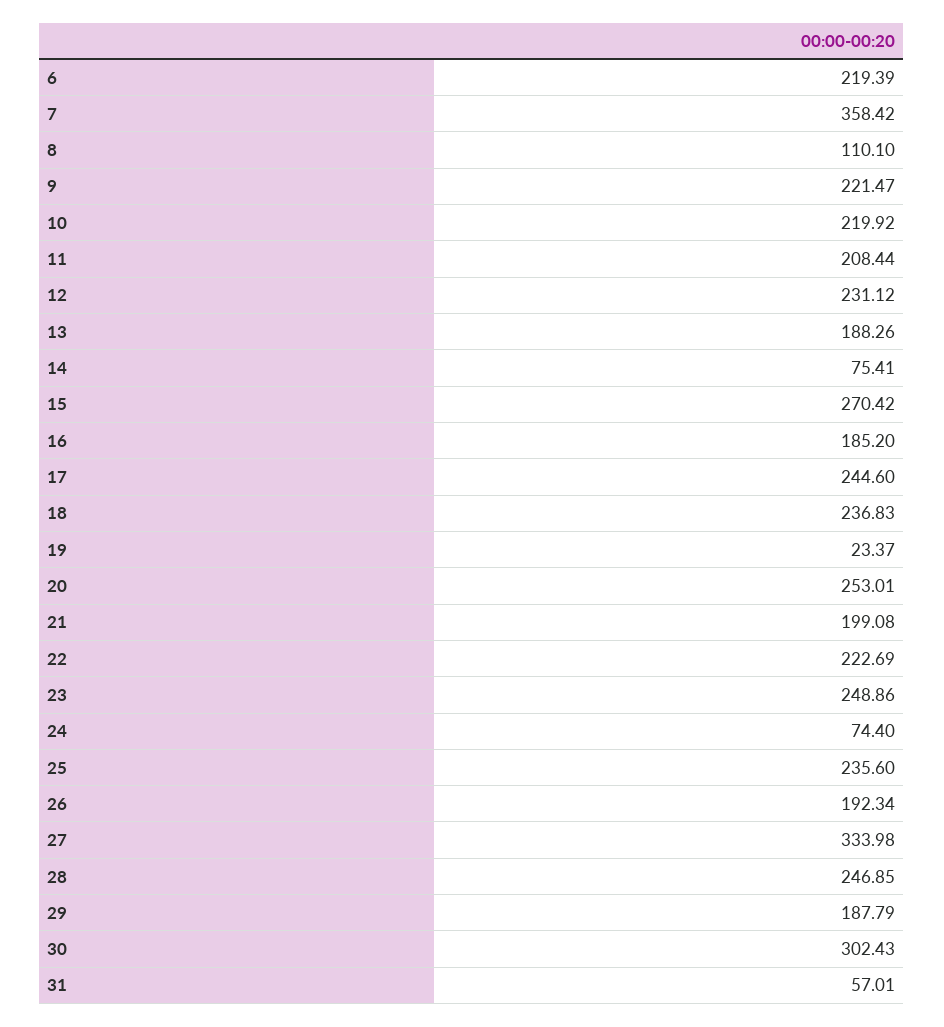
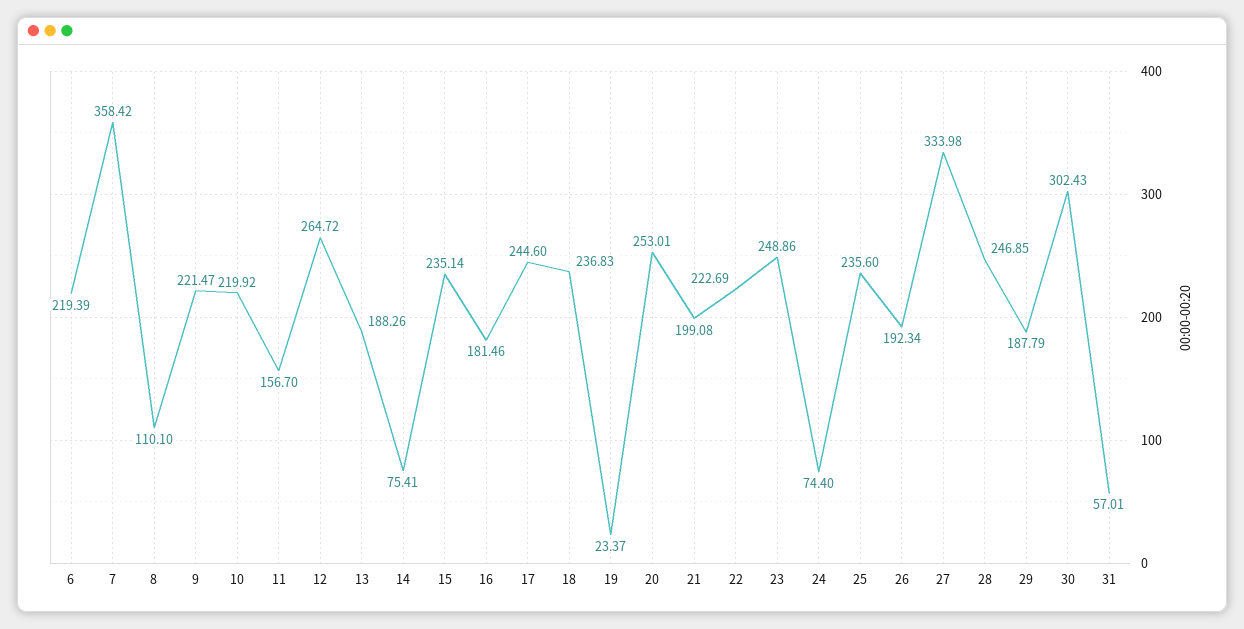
  {
    "6": 219.39,
    "7": 358.42,
    "8": 110.1,
    "9": 221.47,
    "10": 219.92,
-   "11": 208.44,
+   "11": 156.7,
-   "12": 231.12,
+   "12": 264.72,
    "13": 188.26,
    "14": 75.41,
-   "15": 270.42,
+   "15": 235.14,
-   "16": 185.2,
+   "16": 181.46,
    "17": 244.6,
    "18": 236.83,
    "19": 23.37,
    "20": 253.01,
    "21": 199.08,
    "22": 222.69,
    "23": 248.86,
    "24": 74.4,
    "25": 235.6,
    "26": 192.34,
    "27": 333.98,
    "28": 246.85,
    "29": 187.79,
    "30": 302.43,
    "31": 57.01
  }

